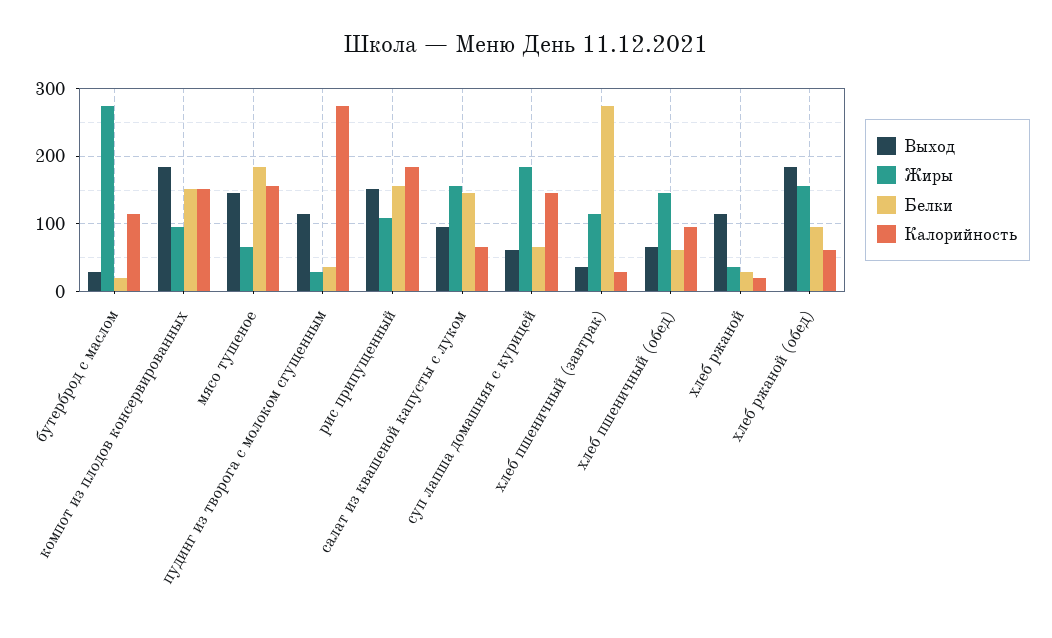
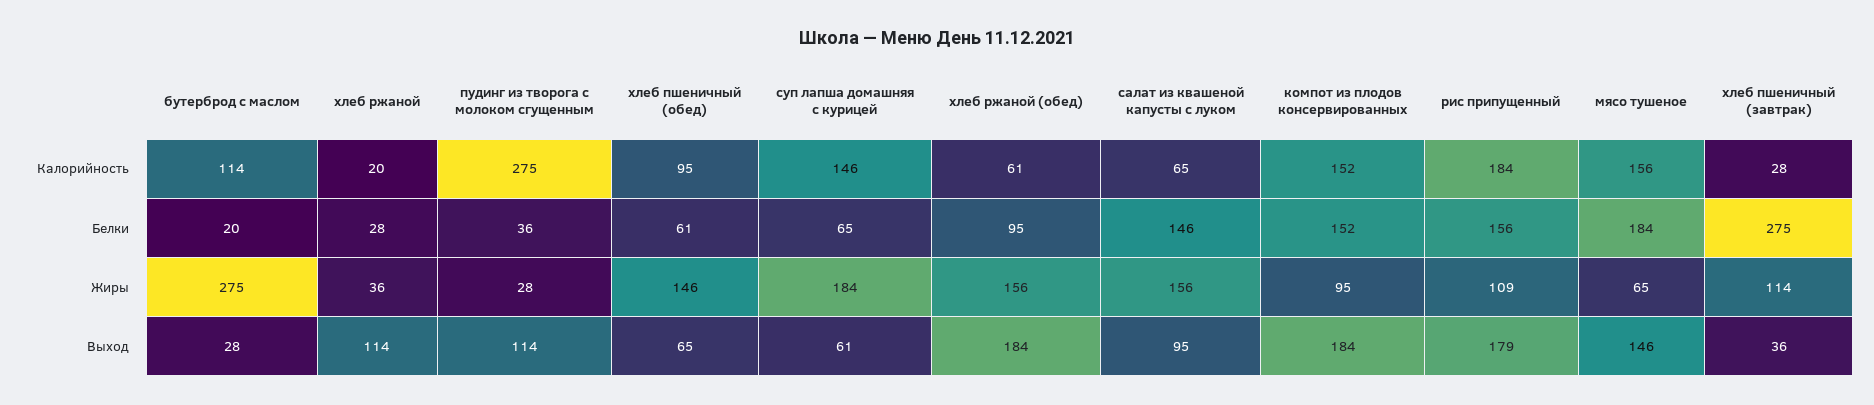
  {
    "Выход": {
      "бутерброд с маслом": 28,
      "компот из плодов консервированных": 184,
      "мясо тушеное": 146,
      "пудинг из творога с молоком сгущенным": 114,
-     "рис припущенный": 150,
+     "рис припущенный": 179,
      "салат из квашеной капусты с луком": 95,
      "суп лапша домашняя с курицей": 61,
      "хлеб пшеничный (завтрак)": 36,
      "хлеб пшеничный (обед)": 65,
      "хлеб ржаной": 114,
      "хлеб ржаной (обед)": 184
    },
    "Жиры": {
      "бутерброд с маслом": 275,
      "компот из плодов консервированных": 95,
      "мясо тушеное": 65,
      "пудинг из творога с молоком сгущенным": 28,
      "рис припущенный": 109,
      "салат из квашеной капусты с луком": 156,
      "суп лапша домашняя с курицей": 184,
      "хлеб пшеничный (завтрак)": 114,
      "хлеб пшеничный (обед)": 146,
      "хлеб ржаной": 36,
      "хлеб ржаной (обед)": 156
    },
    "Белки": {
      "бутерброд с маслом": 20,
      "компот из плодов консервированных": 152,
      "мясо тушеное": 184,
      "пудинг из творога с молоком сгущенным": 36,
      "рис припущенный": 156,
      "салат из квашеной капусты с луком": 146,
      "суп лапша домашняя с курицей": 65,
      "хлеб пшеничный (завтрак)": 275,
      "хлеб пшеничный (обед)": 61,
      "хлеб ржаной": 28,
      "хлеб ржаной (обед)": 95
    },
    "Калорийность": {
      "бутерброд с маслом": 114,
      "компот из плодов консервированных": 152,
      "мясо тушеное": 156,
      "пудинг из творога с молоком сгущенным": 275,
      "рис припущенный": 184,
      "салат из квашеной капусты с луком": 65,
      "суп лапша домашняя с курицей": 146,
      "хлеб пшеничный (завтрак)": 28,
      "хлеб пшеничный (обед)": 95,
      "хлеб ржаной": 20,
      "хлеб ржаной (обед)": 61
    }
  }

